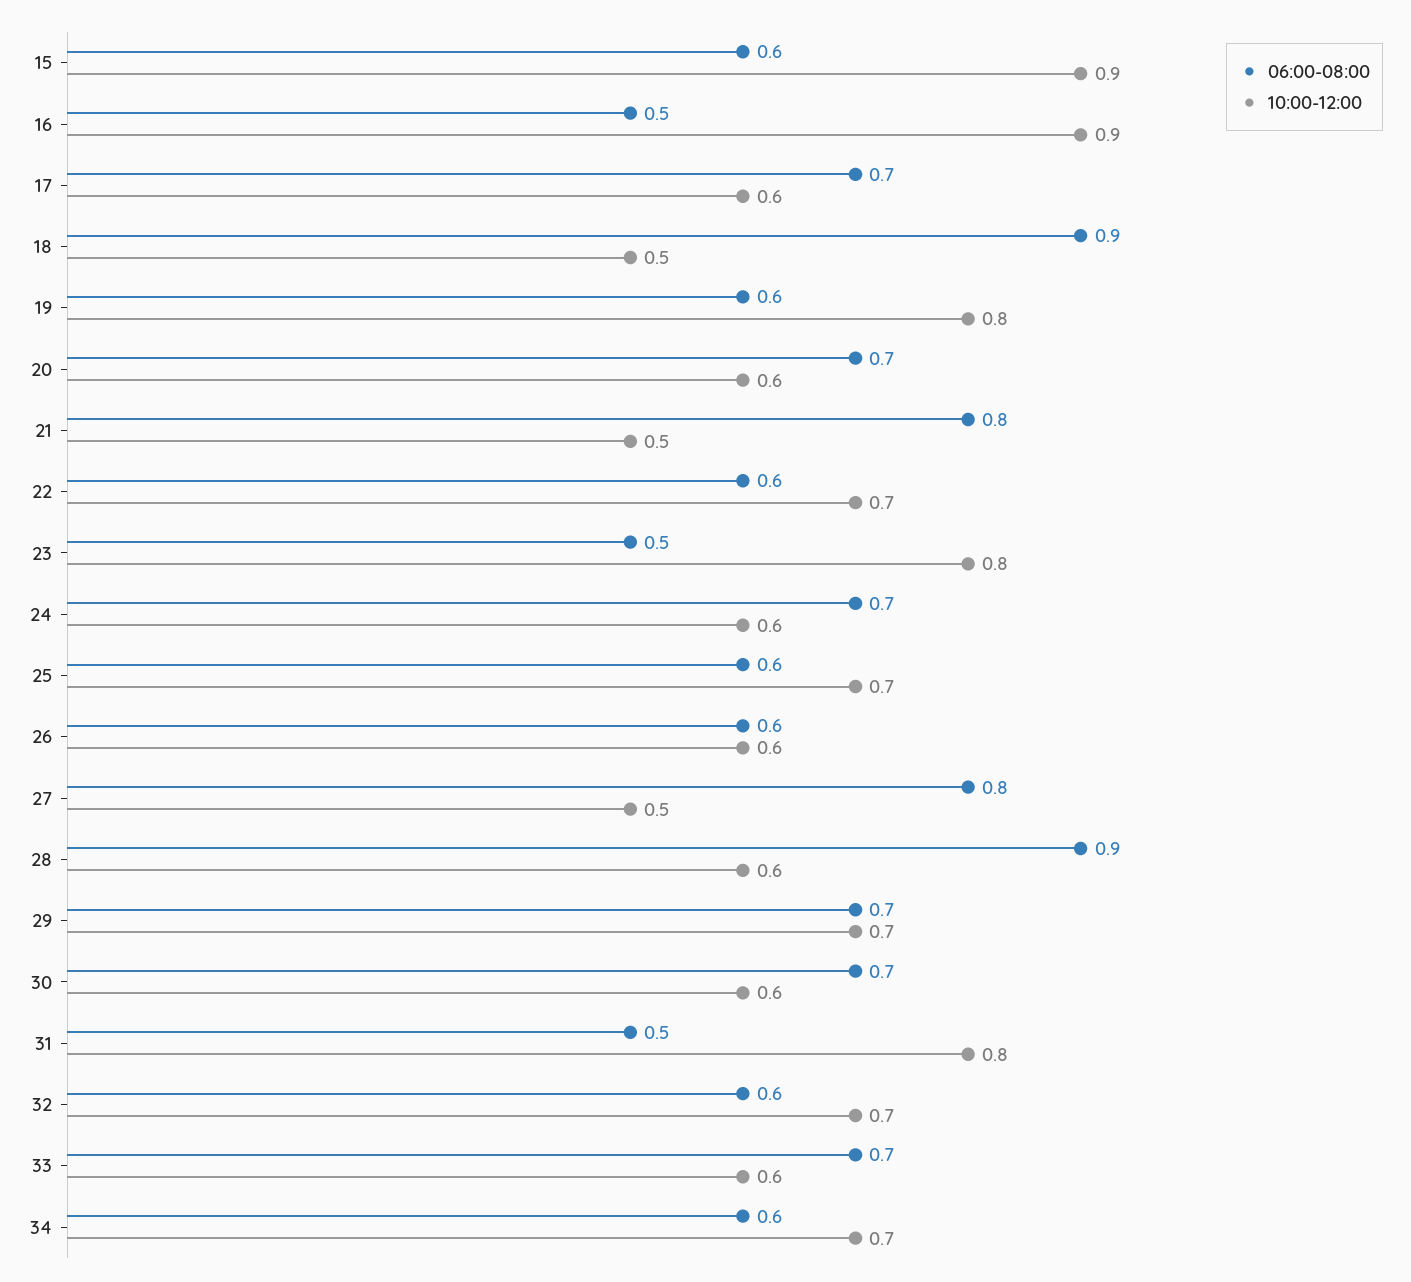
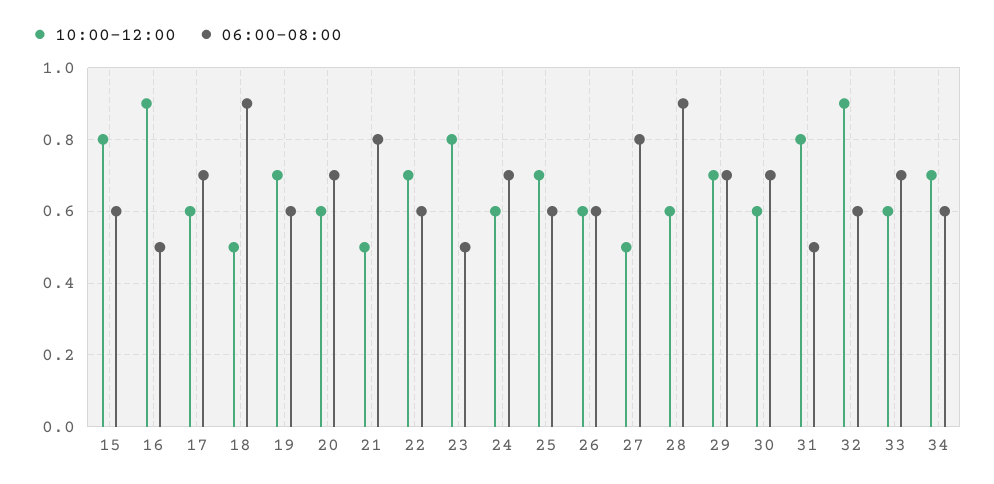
  {
    "06:00-08:00": {
      "15": 0.6,
      "16": 0.5,
      "17": 0.7,
      "18": 0.9,
      "19": 0.6,
      "20": 0.7,
      "21": 0.8,
      "22": 0.6,
      "23": 0.5,
      "24": 0.7,
      "25": 0.6,
      "26": 0.6,
      "27": 0.8,
      "28": 0.9,
      "29": 0.7,
      "30": 0.7,
      "31": 0.5,
      "32": 0.6,
      "33": 0.7,
      "34": 0.6
    },
    "10:00-12:00": {
-     "15": 0.9,
+     "15": 0.8,
      "16": 0.9,
      "17": 0.6,
      "18": 0.5,
-     "19": 0.8,
+     "19": 0.7,
      "20": 0.6,
      "21": 0.5,
      "22": 0.7,
      "23": 0.8,
      "24": 0.6,
      "25": 0.7,
      "26": 0.6,
      "27": 0.5,
      "28": 0.6,
      "29": 0.7,
      "30": 0.6,
      "31": 0.8,
-     "32": 0.7,
+     "32": 0.9,
      "33": 0.6,
      "34": 0.7
    }
  }

